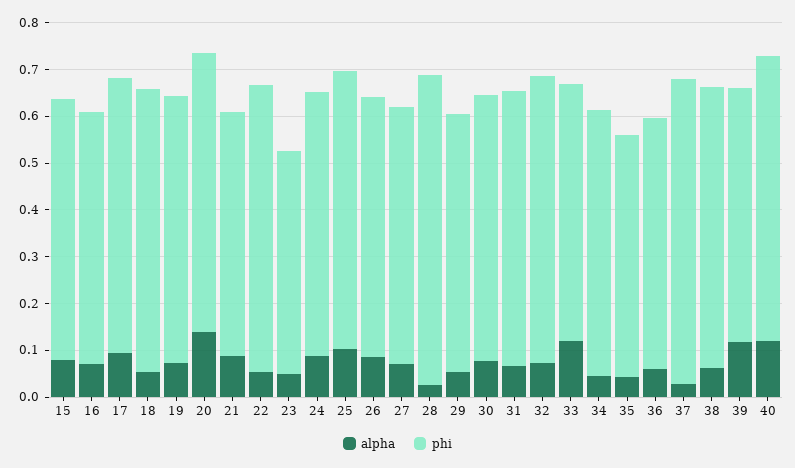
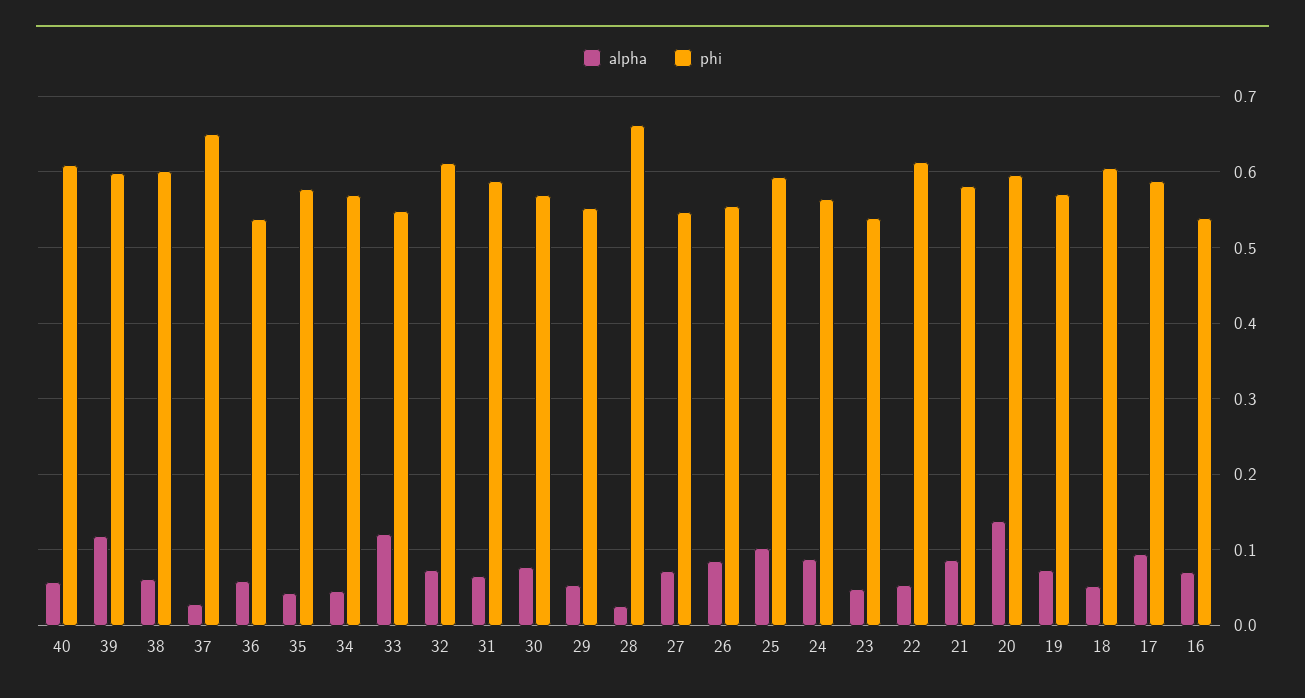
  {
    "alpha": {
-     "15": 0.08,
      "16": 0.07,
      "17": 0.1,
      "18": 0.05,
      "19": 0.07,
      "20": 0.14,
      "21": 0.09,
      "22": 0.05,
      "23": 0.05,
      "24": 0.09,
      "25": 0.1,
      "26": 0.09,
      "27": 0.07,
      "28": 0.03,
      "29": 0.05,
      "30": 0.08,
      "31": 0.07,
      "32": 0.07,
      "33": 0.12,
      "34": 0.05,
      "35": 0.04,
      "36": 0.06,
      "37": 0.03,
      "38": 0.06,
      "39": 0.12,
-     "40": 0.12
+     "40": 0.06
    },
    "phi": {
-     "15": 0.56,
      "16": 0.54,
      "17": 0.59,
      "18": 0.61,
      "19": 0.57,
      "20": 0.6,
-     "21": 0.52,
+     "21": 0.58,
      "22": 0.61,
-     "23": 0.48,
+     "23": 0.54,
      "24": 0.56,
      "25": 0.59,
      "26": 0.56,
      "27": 0.55,
      "28": 0.66,
      "29": 0.55,
      "30": 0.57,
      "31": 0.59,
      "32": 0.61,
      "33": 0.55,
      "34": 0.57,
-     "35": 0.52,
+     "35": 0.58,
      "36": 0.54,
      "37": 0.65,
      "38": 0.6,
-     "39": 0.54,
+     "39": 0.6,
      "40": 0.61
    }
  }

